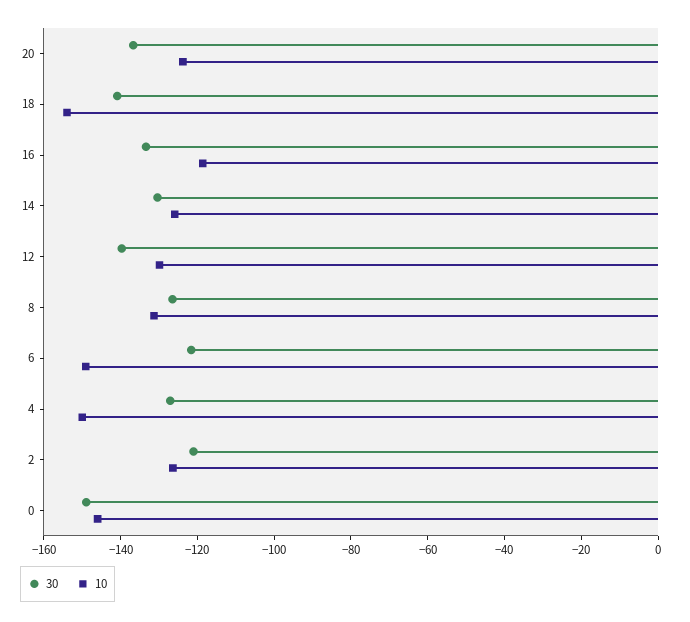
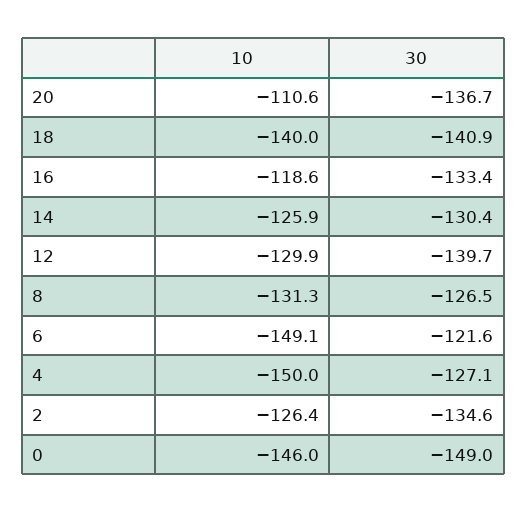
  {
    "30": {
      "20": -136.7,
      "18": -140.9,
      "16": -133.4,
      "14": -130.4,
      "12": -139.7,
      "8": -126.5,
      "6": -121.6,
      "4": -127.1,
-     "2": -120,
+     "2": -134.6,
      "0": -149
    },
    "10": {
-     "20": -125,
+     "20": -110.6,
-     "18": -155,
+     "18": -140,
      "16": -118.6,
      "14": -125.9,
      "12": -129.9,
      "8": -131.3,
      "6": -149.1,
      "4": -150,
      "2": -126.4,
      "0": -146
    }
  }

